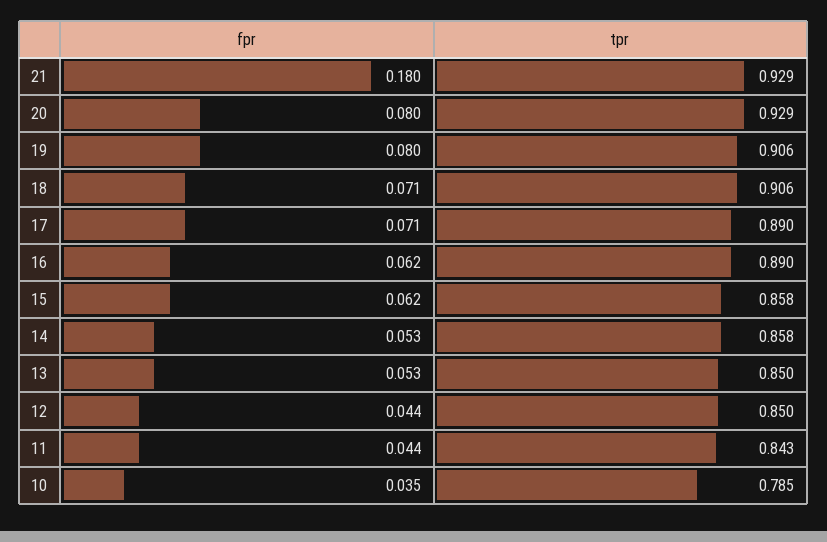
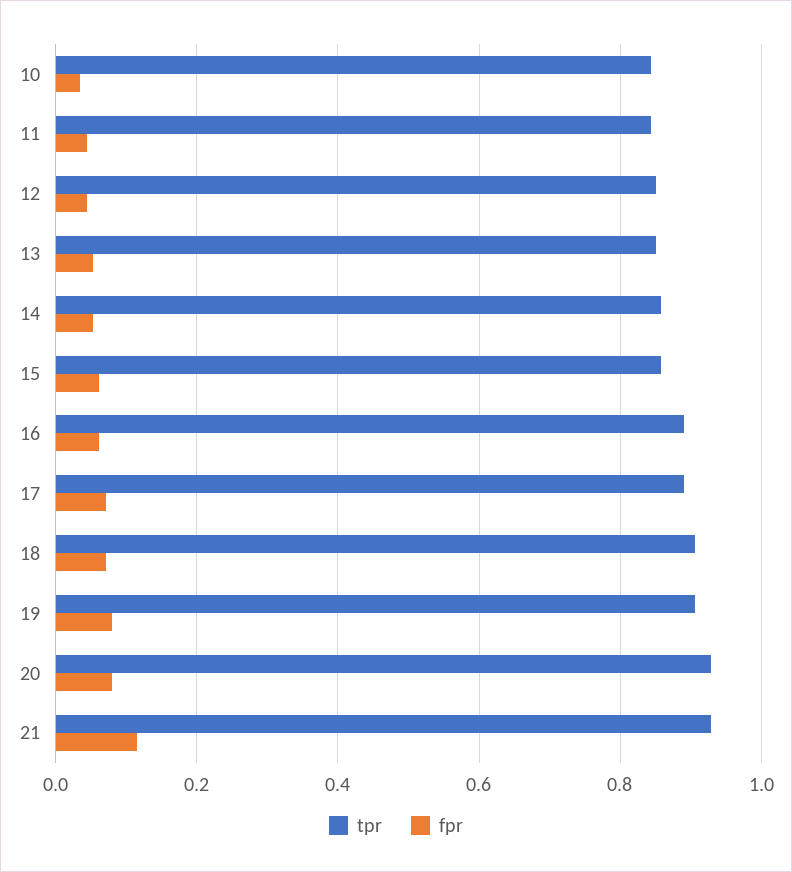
  {
    "fpr": {
-     "21": 0.18,
+     "21": 0.12,
      "20": 0.08,
      "19": 0.08,
      "18": 0.071,
      "17": 0.071,
      "16": 0.062,
      "15": 0.062,
      "14": 0.053,
      "13": 0.053,
      "12": 0.044,
      "11": 0.044,
      "10": 0.035
    },
    "tpr": {
      "21": 0.929,
      "20": 0.929,
      "19": 0.906,
      "18": 0.906,
      "17": 0.89,
      "16": 0.89,
      "15": 0.858,
      "14": 0.858,
      "13": 0.85,
      "12": 0.85,
      "11": 0.843,
-     "10": 0.785
+     "10": 0.84
    }
  }

